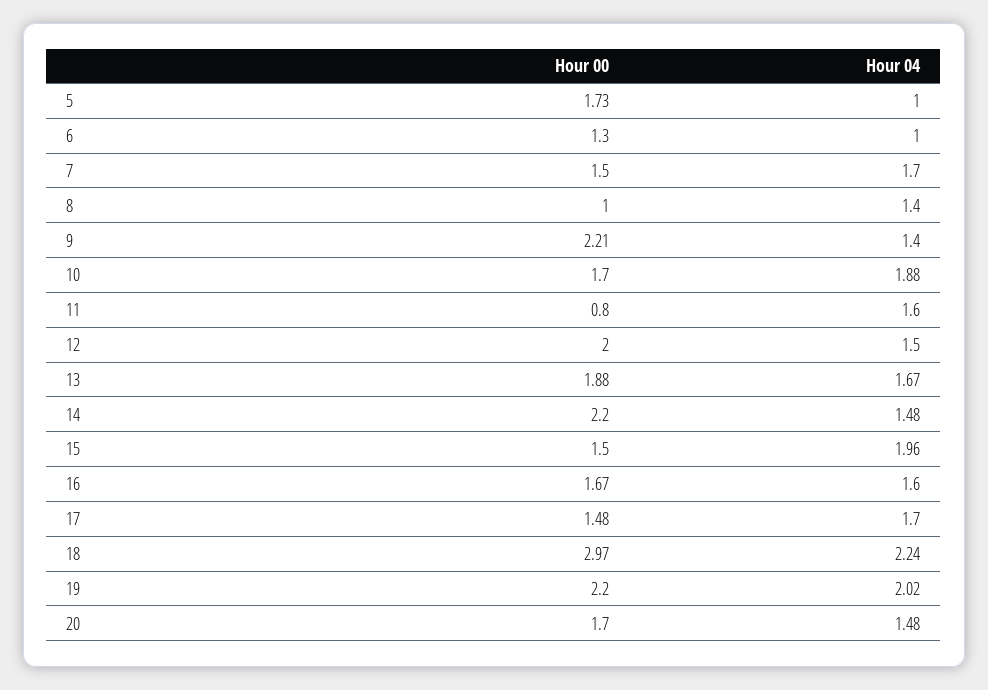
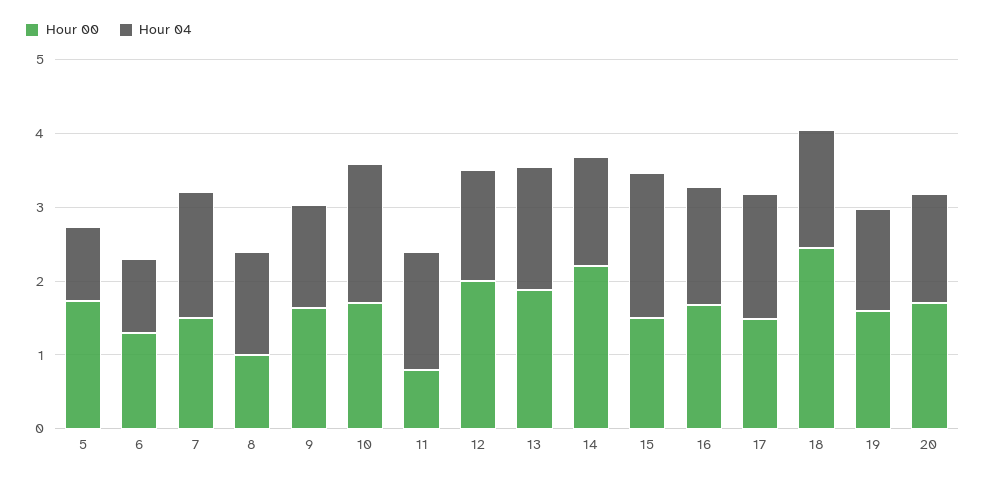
  {
    "Hour 00": {
      "5": 1.73,
      "6": 1.3,
      "7": 1.5,
      "8": 1,
-     "9": 2.21,
+     "9": 1.6,
      "10": 1.7,
      "11": 0.8,
      "12": 2,
      "13": 1.88,
      "14": 2.2,
      "15": 1.5,
      "16": 1.67,
      "17": 1.48,
-     "18": 2.97,
+     "18": 2.4,
-     "19": 2.2,
+     "19": 1.6,
      "20": 1.7
    },
    "Hour 04": {
      "5": 1,
      "6": 1,
      "7": 1.7,
      "8": 1.4,
      "9": 1.4,
      "10": 1.88,
      "11": 1.6,
      "12": 1.5,
      "13": 1.67,
      "14": 1.48,
      "15": 1.96,
      "16": 1.6,
      "17": 1.7,
-     "18": 2.24,
+     "18": 1.6,
-     "19": 2.02,
+     "19": 1.4,
      "20": 1.48
    }
  }

